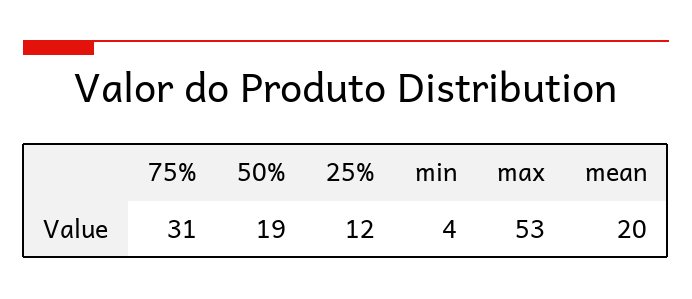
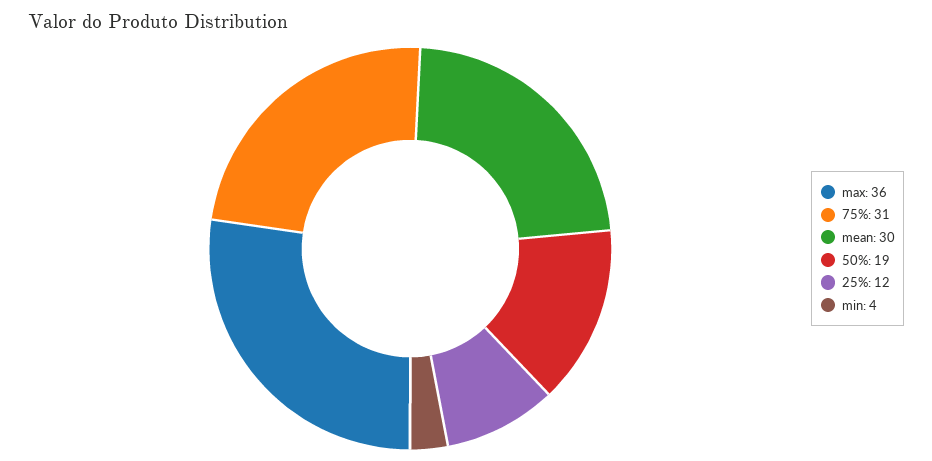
  {
    "75%": 31,
    "50%": 19,
    "25%": 12,
    "min": 4,
-   "max": 53,
+   "max": 36,
-   "mean": 20
+   "mean": 30
  }

